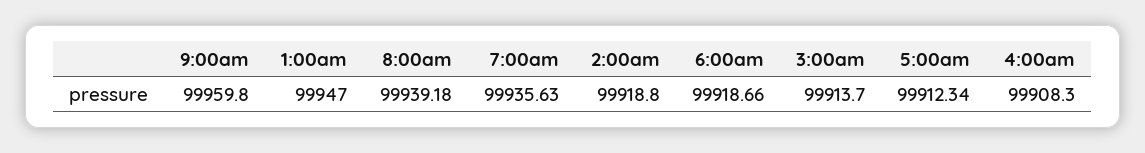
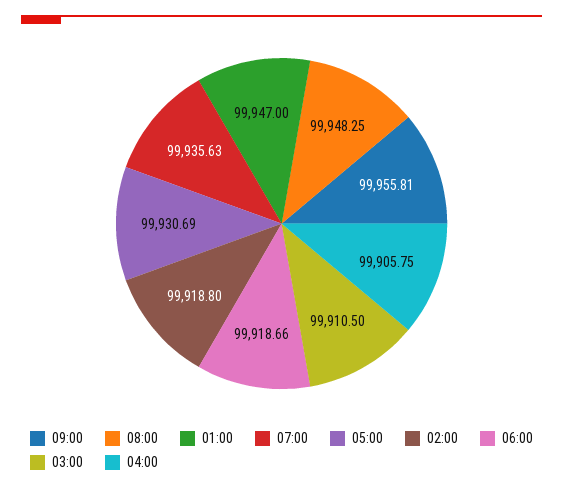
  {
-   "9:00am": 99959.8,
+   "9:00am": 99955.81,
    "1:00am": 99947,
-   "8:00am": 99939.18,
+   "8:00am": 99948.25,
    "7:00am": 99935.63,
    "2:00am": 99918.8,
    "6:00am": 99918.66,
-   "3:00am": 99913.7,
+   "3:00am": 99910.5,
-   "5:00am": 99912.34,
+   "5:00am": 99930.69,
-   "4:00am": 99908.3
+   "4:00am": 99905.75
  }

